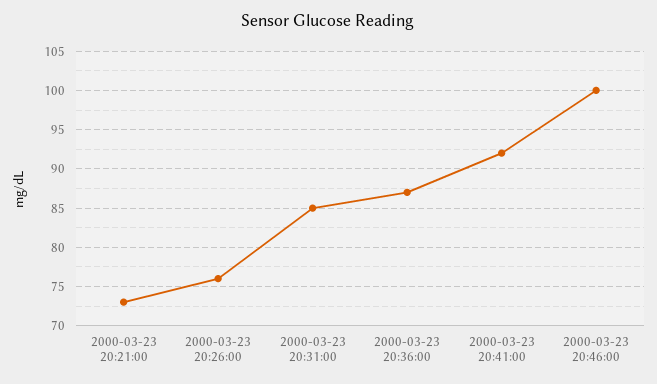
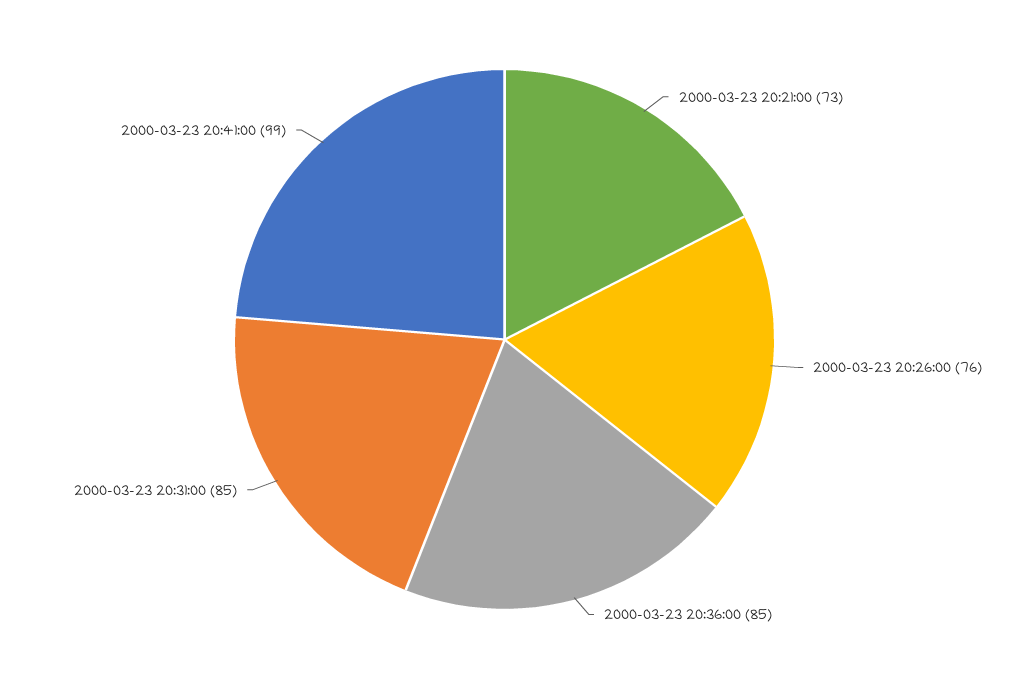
  {
    "2000-03-23 20:21:00": 73,
    "2000-03-23 20:26:00": 76,
    "2000-03-23 20:31:00": 85,
-   "2000-03-23 20:36:00": 87,
+   "2000-03-23 20:36:00": 85,
-   "2000-03-23 20:41:00": 92,
+   "2000-03-23 20:41:00": 99
-   "2000-03-23 20:46:00": 100
  }

